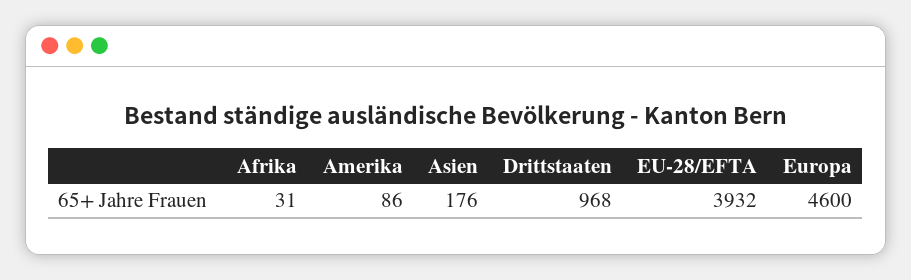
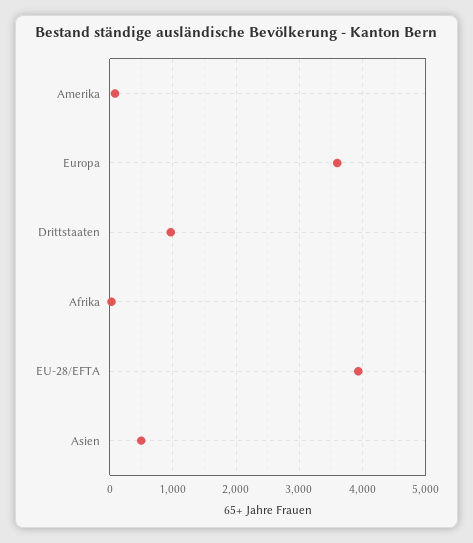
  {
    "Afrika": 31,
    "Amerika": 86,
-   "Asien": 176,
+   "Asien": 500,
    "Drittstaaten": 968,
    "EU-28/EFTA": 3932,
-   "Europa": 4600
+   "Europa": 3600
  }

